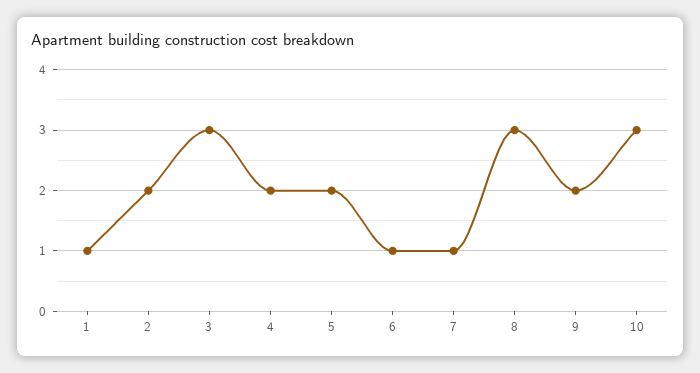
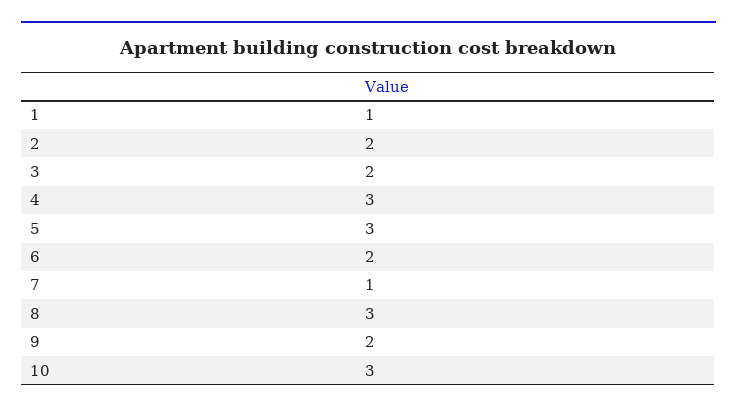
  {
    "1": 1,
    "2": 2,
-   "3": 3,
+   "3": 2,
-   "4": 2,
+   "4": 3,
-   "5": 2,
+   "5": 3,
-   "6": 1,
+   "6": 2,
    "7": 1,
    "8": 3,
    "9": 2,
    "10": 3
  }

